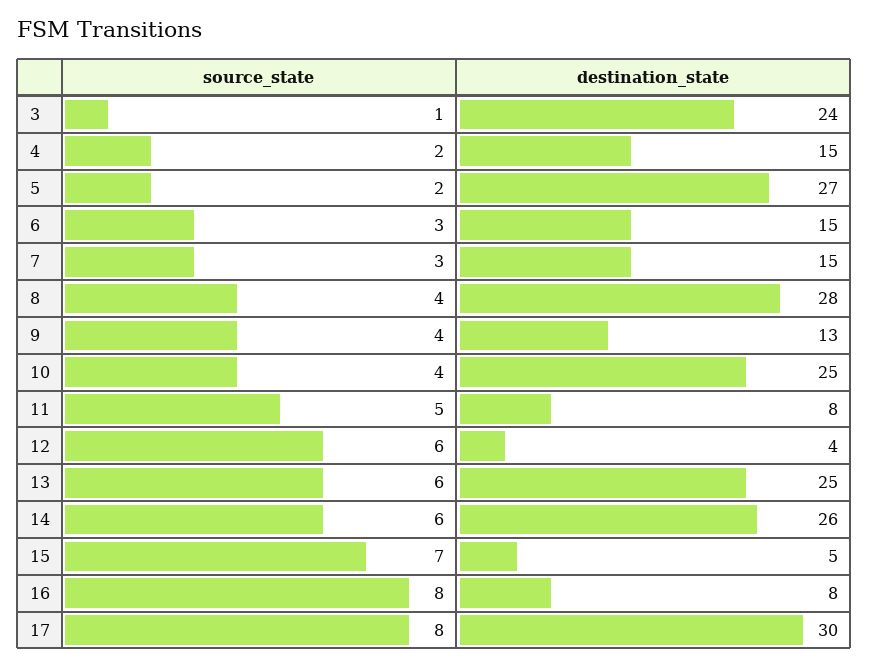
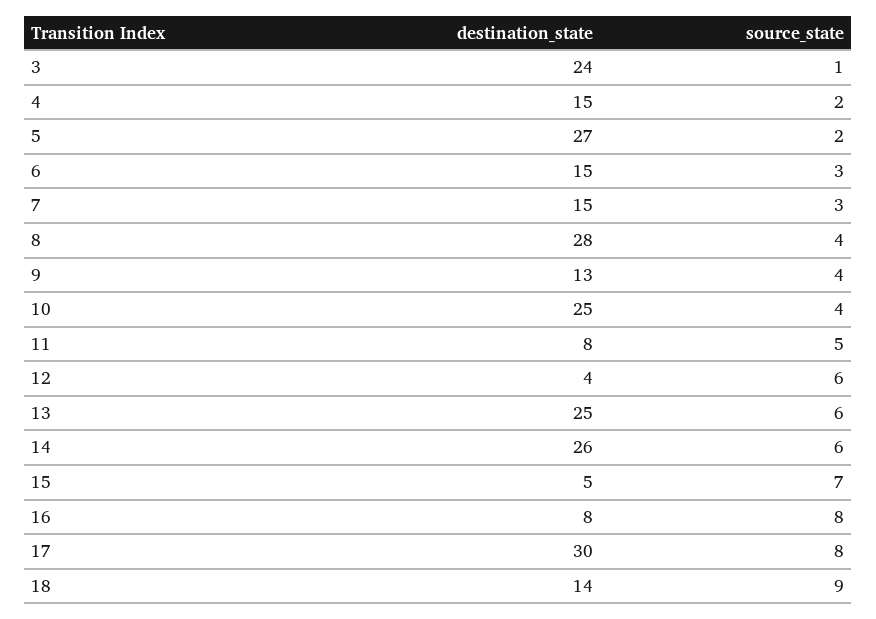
  {
    "source_state": {
      "3": 1,
      "4": 2,
      "5": 2,
      "6": 3,
      "7": 3,
      "8": 4,
      "9": 4,
      "10": 4,
      "11": 5,
      "12": 6,
      "13": 6,
      "14": 6,
      "15": 7,
      "16": 8,
-     "17": 8
+     "17": 8,
+     "18": 9
    },
    "destination_state": {
      "3": 24,
      "4": 15,
      "5": 27,
      "6": 15,
      "7": 15,
      "8": 28,
      "9": 13,
      "10": 25,
      "11": 8,
      "12": 4,
      "13": 25,
      "14": 26,
      "15": 5,
      "16": 8,
-     "17": 30
+     "17": 30,
+     "18": 14
    }
  }

